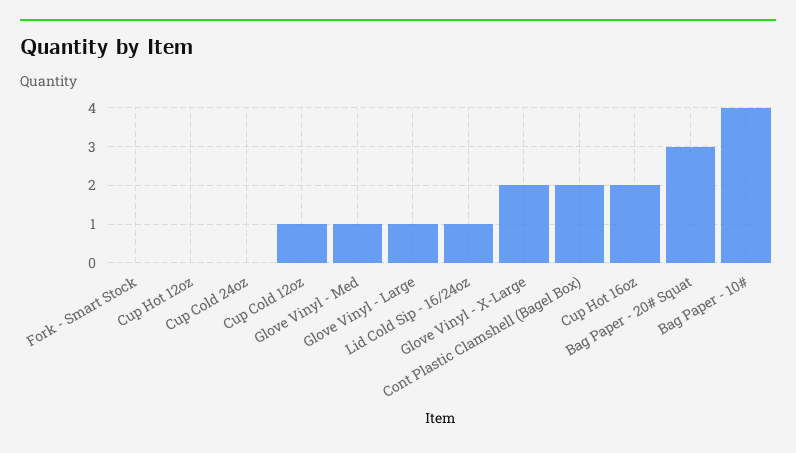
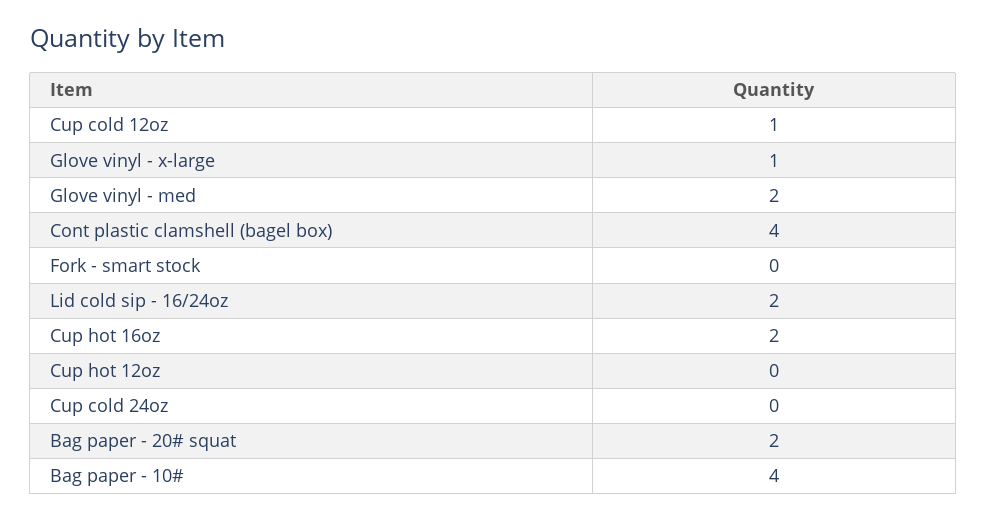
  {
    "Fork - Smart Stock": 0,
    "Cup Hot 12oz": 0,
    "Cup Cold 24oz": 0,
    "Cup Cold 12oz": 1,
-   "Glove Vinyl - Med": 1,
+   "Glove Vinyl - Med": 2,
-   "Glove Vinyl - Large": 1,
-   "Lid Cold Sip - 16/24oz": 1,
+   "Lid Cold Sip - 16/24oz": 2,
-   "Glove Vinyl - X-Large": 2,
+   "Glove Vinyl - X-Large": 1,
-   "Cont Plastic Clamshell (Bagel Box)": 2,
+   "Cont Plastic Clamshell (Bagel Box)": 4,
    "Cup Hot 16oz": 2,
-   "Bag Paper - 20# Squat": 3,
+   "Bag Paper - 20# Squat": 2,
    "Bag Paper - 10#": 4
  }

